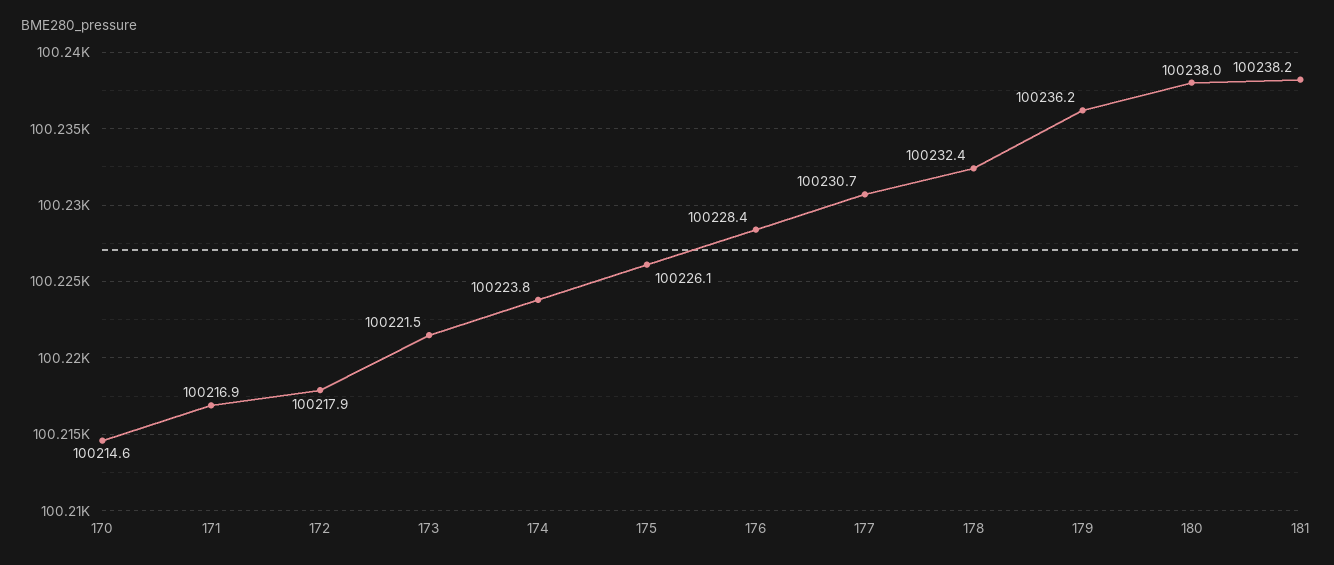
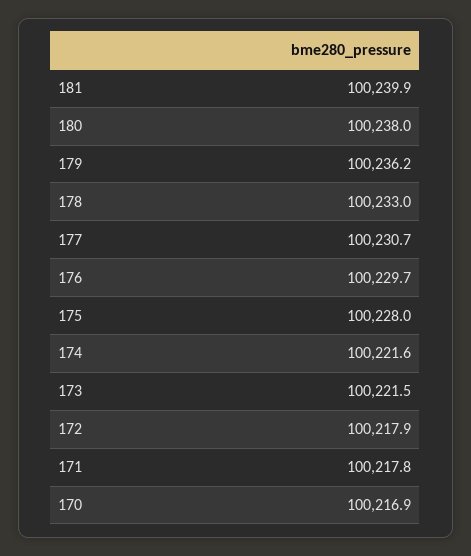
  {
-   "170": 100214.6,
+   "170": 100216.9,
-   "171": 100216.9,
+   "171": 100217.8,
    "172": 100217.9,
    "173": 100221.5,
-   "174": 100223.8,
+   "174": 100221.6,
-   "175": 100226.1,
+   "175": 100228,
-   "176": 100228.4,
+   "176": 100229.7,
    "177": 100230.7,
-   "178": 100232.4,
+   "178": 100233,
    "179": 100236.2,
    "180": 100238,
-   "181": 100238.2
+   "181": 100239.9
  }

